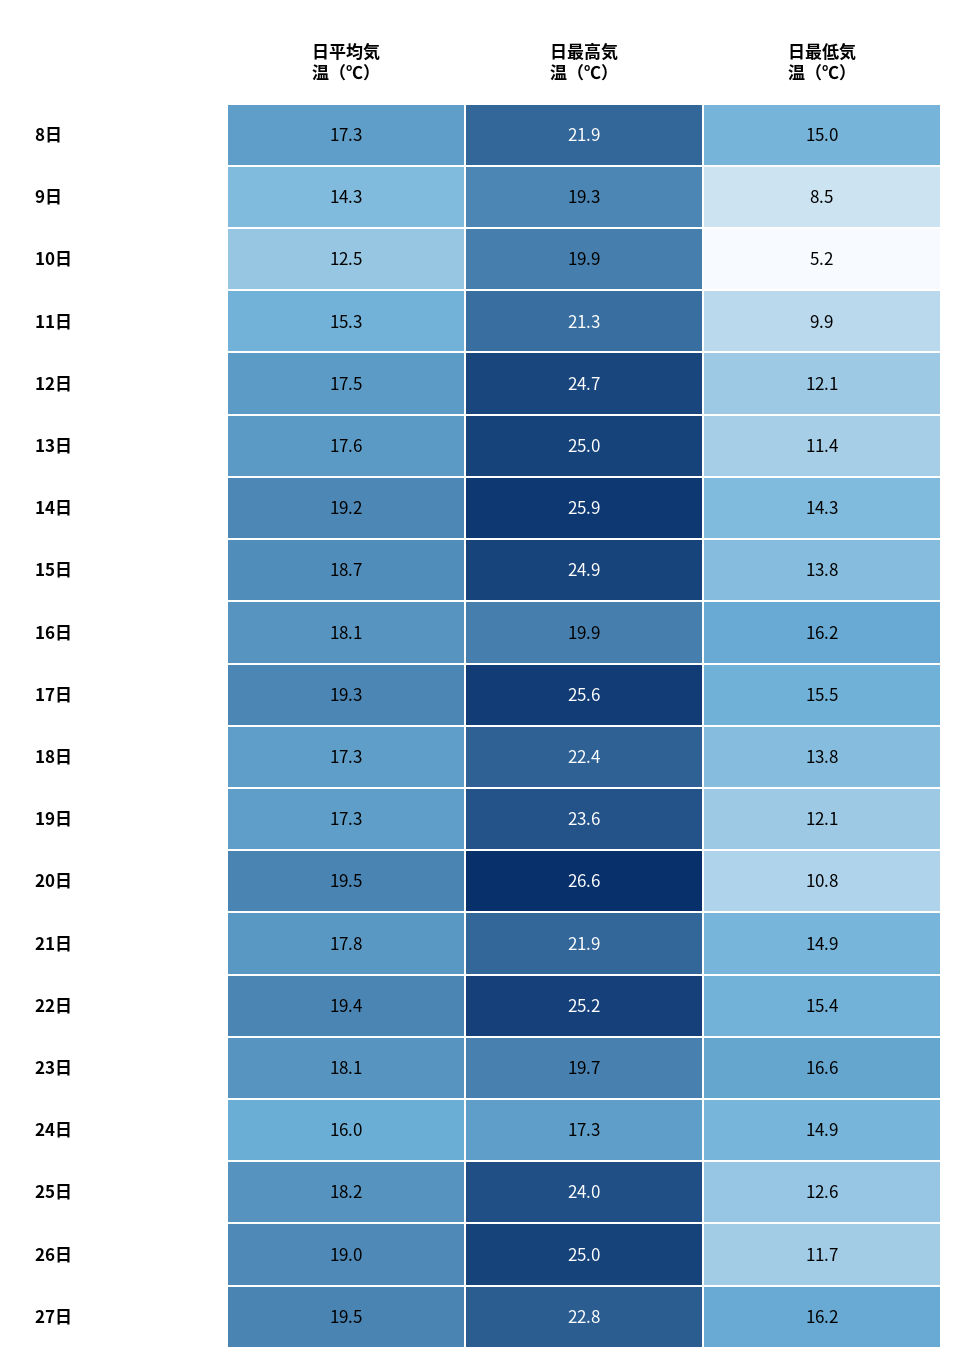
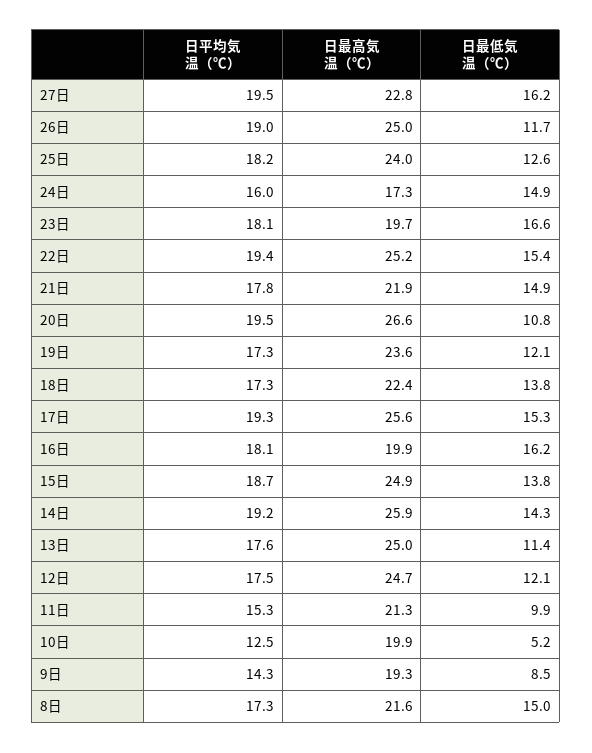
  {
    "日平均気温（℃）": {
      "8日": 17.3,
      "9日": 14.3,
      "10日": 12.5,
      "11日": 15.3,
      "12日": 17.5,
      "13日": 17.6,
      "14日": 19.2,
      "15日": 18.7,
      "16日": 18.1,
      "17日": 19.3,
      "18日": 17.3,
      "19日": 17.3,
      "20日": 19.5,
      "21日": 17.8,
      "22日": 19.4,
      "23日": 18.1,
      "24日": 16,
      "25日": 18.2,
      "26日": 19,
      "27日": 19.5
    },
    "日最高気温（℃）": {
-     "8日": 21.9,
+     "8日": 21.6,
      "9日": 19.3,
      "10日": 19.9,
      "11日": 21.3,
      "12日": 24.7,
      "13日": 25,
      "14日": 25.9,
      "15日": 24.9,
      "16日": 19.9,
      "17日": 25.6,
      "18日": 22.4,
      "19日": 23.6,
      "20日": 26.6,
      "21日": 21.9,
      "22日": 25.2,
      "23日": 19.7,
      "24日": 17.3,
      "25日": 24,
      "26日": 25,
      "27日": 22.8
    },
    "日最低気温（℃）": {
      "8日": 15,
      "9日": 8.5,
      "10日": 5.2,
      "11日": 9.9,
      "12日": 12.1,
      "13日": 11.4,
      "14日": 14.3,
      "15日": 13.8,
      "16日": 16.2,
-     "17日": 15.5,
+     "17日": 15.3,
      "18日": 13.8,
      "19日": 12.1,
      "20日": 10.8,
      "21日": 14.9,
      "22日": 15.4,
      "23日": 16.6,
      "24日": 14.9,
      "25日": 12.6,
      "26日": 11.7,
      "27日": 16.2
    }
  }

